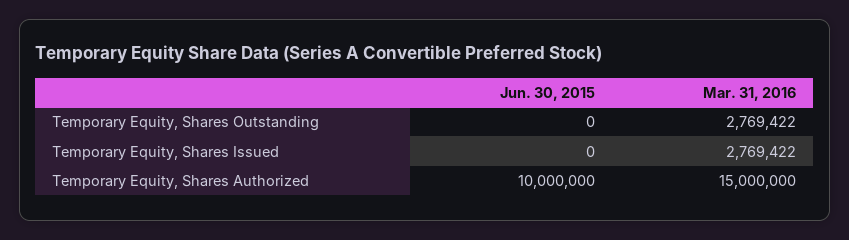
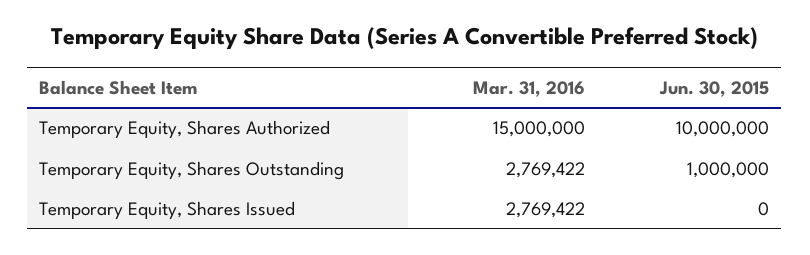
  {
    "Jun. 30, 2015": {
-     "Temporary Equity, Shares Outstanding": 0,
+     "Temporary Equity, Shares Outstanding": 1000000,
      "Temporary Equity, Shares Issued": 0,
      "Temporary Equity, Shares Authorized": 10000000
    },
    "Mar. 31, 2016": {
      "Temporary Equity, Shares Outstanding": 2769422,
      "Temporary Equity, Shares Issued": 2769422,
      "Temporary Equity, Shares Authorized": 15000000
    }
  }

